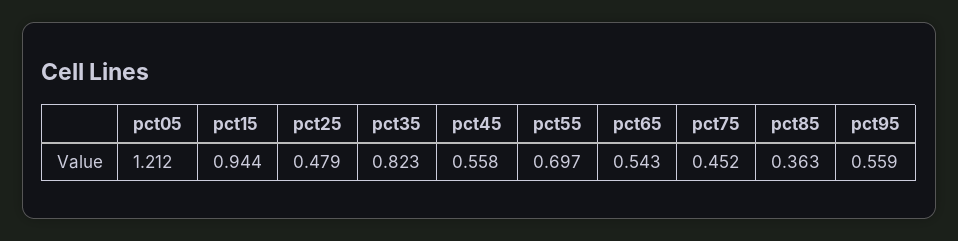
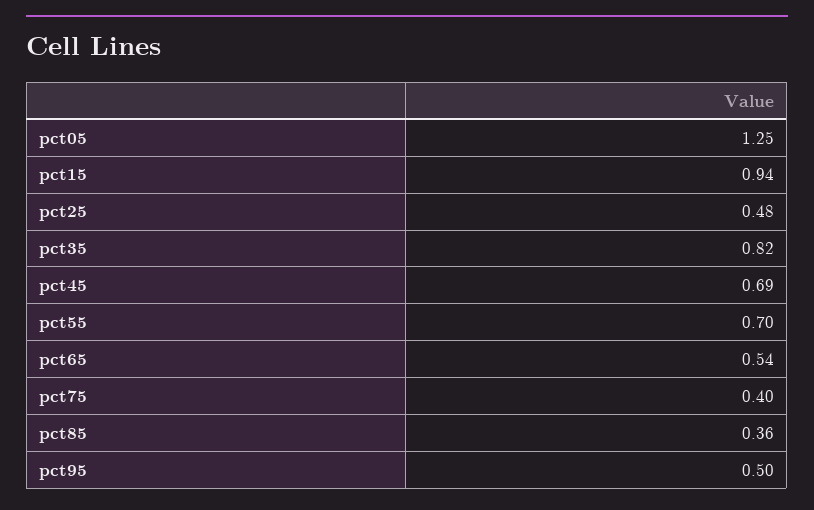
  {
-   "pct05": 1.212,
+   "pct05": 1.25,
    "pct15": 0.944,
    "pct25": 0.479,
    "pct35": 0.823,
-   "pct45": 0.558,
+   "pct45": 0.69,
    "pct55": 0.697,
    "pct65": 0.543,
-   "pct75": 0.452,
+   "pct75": 0.4,
    "pct85": 0.363,
-   "pct95": 0.559
+   "pct95": 0.5
  }

